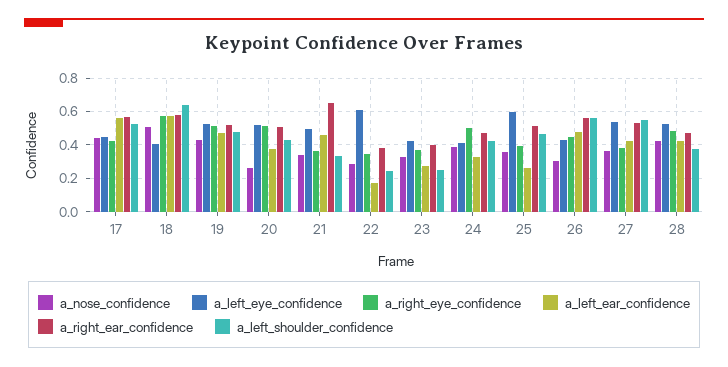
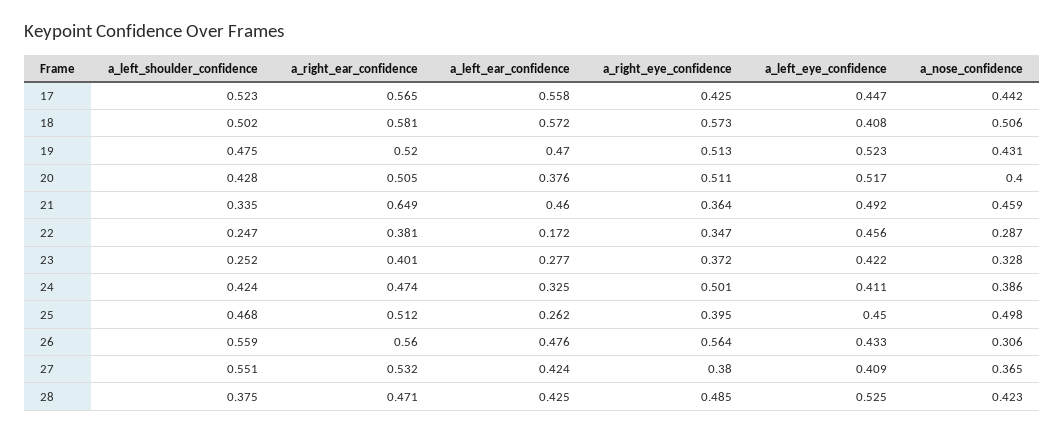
  {
    "a_nose_confidence": {
      "17": 0.442,
      "18": 0.506,
      "19": 0.431,
-     "20": 0.25,
+     "20": 0.4,
-     "21": 0.35,
+     "21": 0.459,
      "22": 0.287,
      "23": 0.328,
      "24": 0.386,
-     "25": 0.35,
+     "25": 0.498,
      "26": 0.306,
      "27": 0.365,
      "28": 0.423
    },
    "a_left_eye_confidence": {
      "17": 0.447,
      "18": 0.408,
      "19": 0.523,
      "20": 0.517,
      "21": 0.492,
-     "22": 0.6,
+     "22": 0.456,
      "23": 0.422,
      "24": 0.411,
-     "25": 0.6,
+     "25": 0.45,
      "26": 0.433,
-     "27": 0.55,
+     "27": 0.409,
      "28": 0.525
    },
    "a_right_eye_confidence": {
      "17": 0.425,
      "18": 0.573,
      "19": 0.513,
      "20": 0.511,
      "21": 0.364,
      "22": 0.347,
      "23": 0.372,
      "24": 0.501,
      "25": 0.395,
-     "26": 0.45,
+     "26": 0.564,
      "27": 0.38,
      "28": 0.485
    },
    "a_left_ear_confidence": {
      "17": 0.558,
      "18": 0.572,
      "19": 0.47,
      "20": 0.376,
      "21": 0.46,
      "22": 0.172,
      "23": 0.277,
      "24": 0.325,
      "25": 0.262,
      "26": 0.476,
      "27": 0.424,
      "28": 0.425
    },
    "a_right_ear_confidence": {
      "17": 0.565,
      "18": 0.581,
      "19": 0.52,
      "20": 0.505,
      "21": 0.649,
      "22": 0.381,
      "23": 0.401,
      "24": 0.474,
      "25": 0.512,
      "26": 0.56,
      "27": 0.532,
      "28": 0.471
    },
    "a_left_shoulder_confidence": {
      "17": 0.523,
-     "18": 0.65,
+     "18": 0.502,
      "19": 0.475,
      "20": 0.428,
      "21": 0.335,
      "22": 0.247,
      "23": 0.252,
      "24": 0.424,
      "25": 0.468,
      "26": 0.559,
      "27": 0.551,
      "28": 0.375
    }
  }

